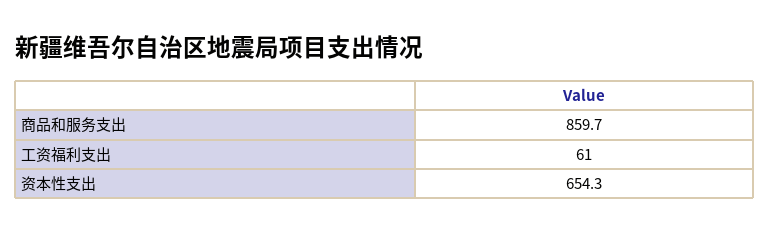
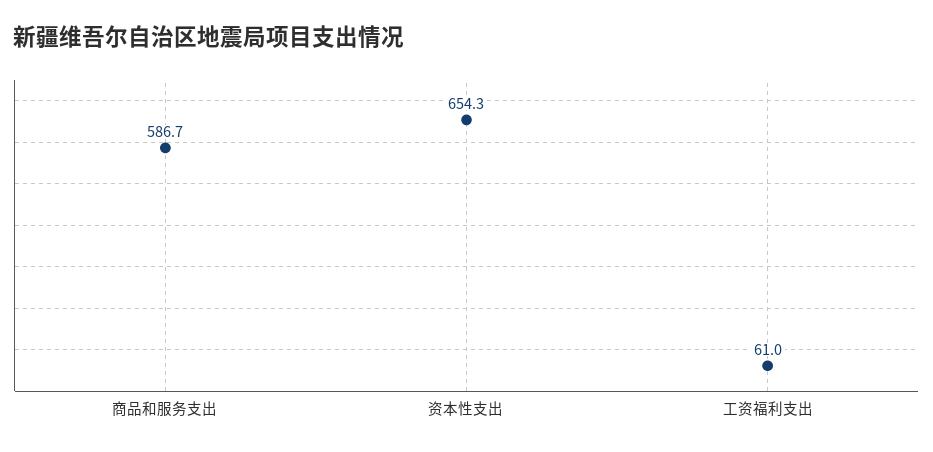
  {
-   "商品和服务支出": 859.7,
+   "商品和服务支出": 586.7,
    "工资福利支出": 61,
    "资本性支出": 654.3
  }

